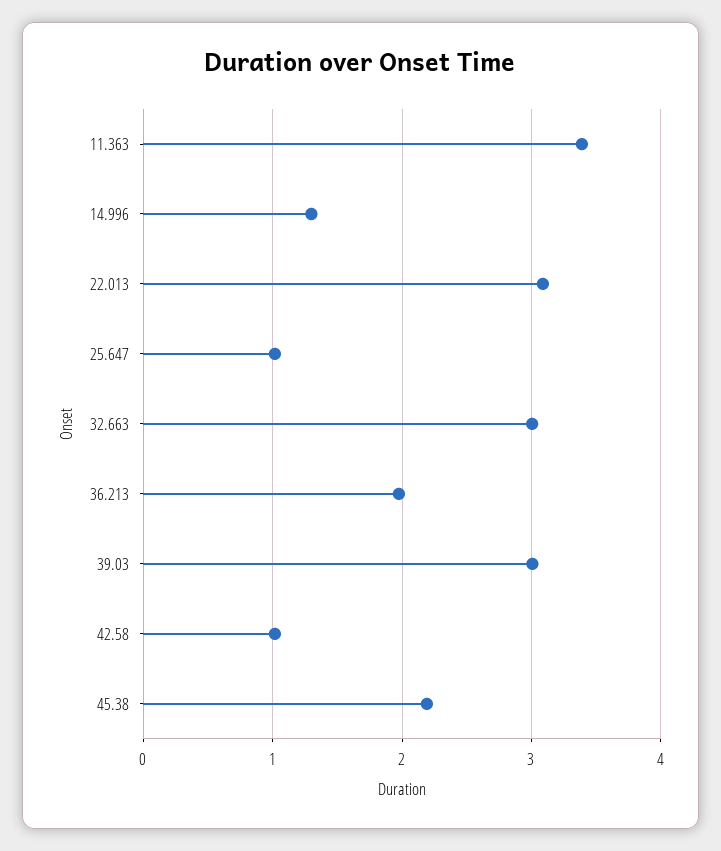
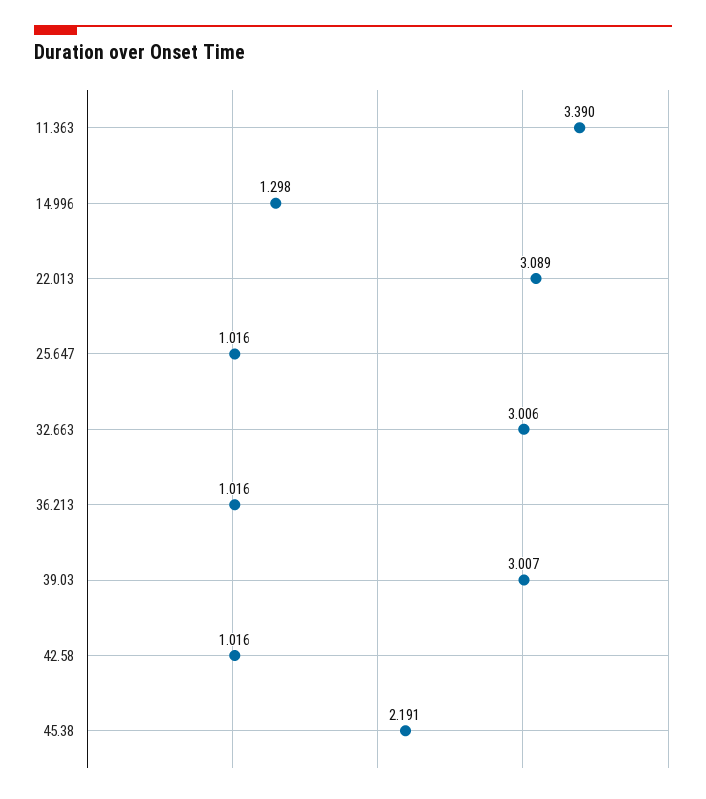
  {
    "11.363": 3.39,
    "14.996": 1.298,
    "22.013": 3.089,
    "25.647": 1.016,
    "32.663": 3.006,
-   "36.213": 2,
+   "36.213": 1.016,
    "39.03": 3.007,
    "42.58": 1.016,
    "45.38": 2.191
  }

